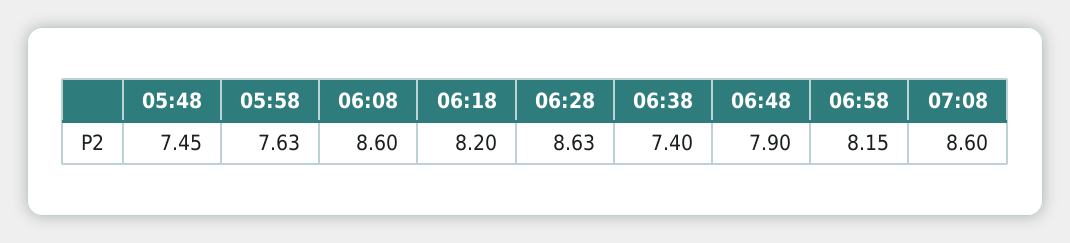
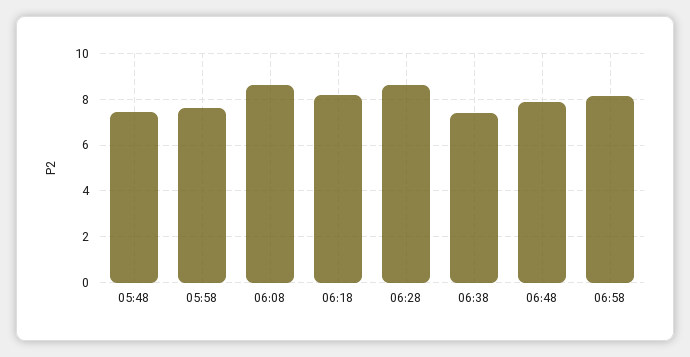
  {
    "05:48": 7.45,
    "05:58": 7.63,
    "06:08": 8.6,
    "06:18": 8.2,
    "06:28": 8.63,
    "06:38": 7.4,
    "06:48": 7.9,
-   "06:58": 8.15,
+   "06:58": 8.15
-   "07:08": 8.6
  }

